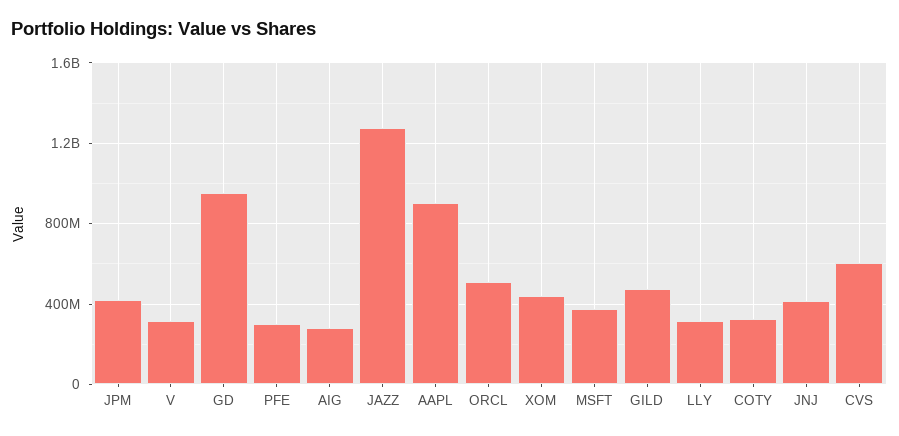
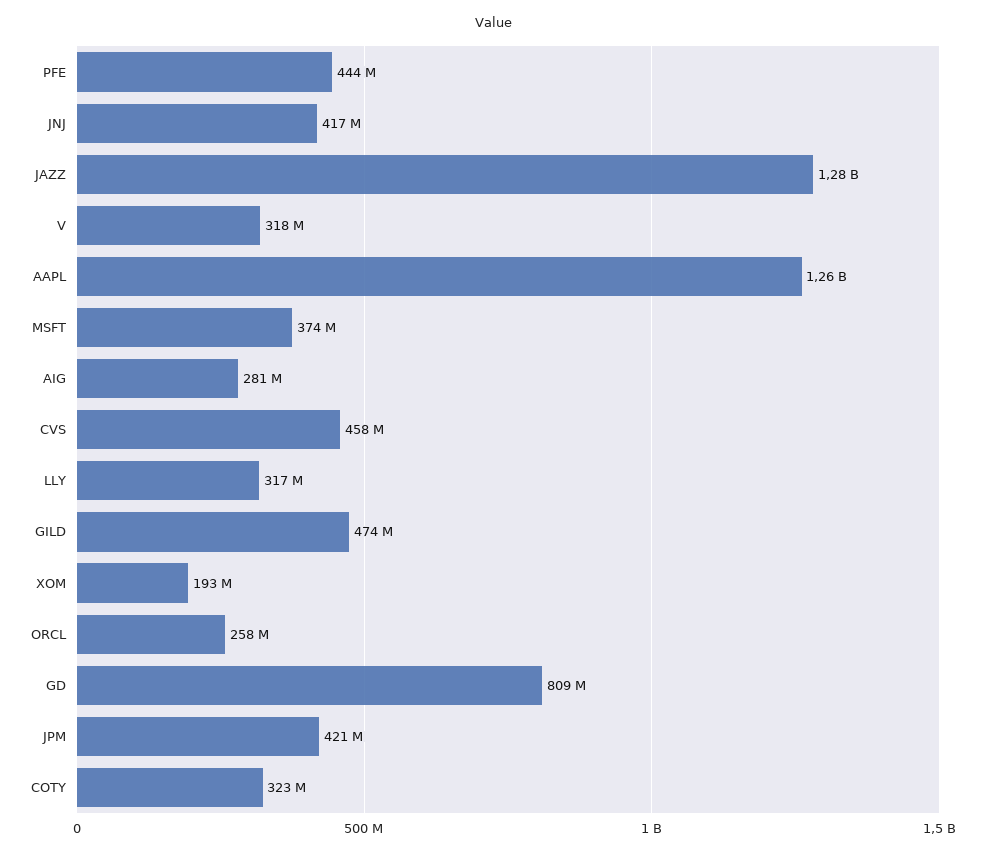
  {
    "JPM": 421000000,
    "V": 318000000,
-   "GD": 950000000,
+   "GD": 809000000,
-   "PFE": 300000000,
+   "PFE": 444000000,
    "AIG": 281000000,
    "JAZZ": 1280000000,
-   "AAPL": 900000000,
+   "AAPL": 1260000000,
-   "ORCL": 500000000,
+   "ORCL": 258000000,
-   "XOM": 450000000,
+   "XOM": 193000000,
    "MSFT": 374000000,
    "GILD": 474000000,
    "LLY": 317000000,
    "COTY": 323000000,
    "JNJ": 417000000,
-   "CVS": 600000000
+   "CVS": 458000000
  }

